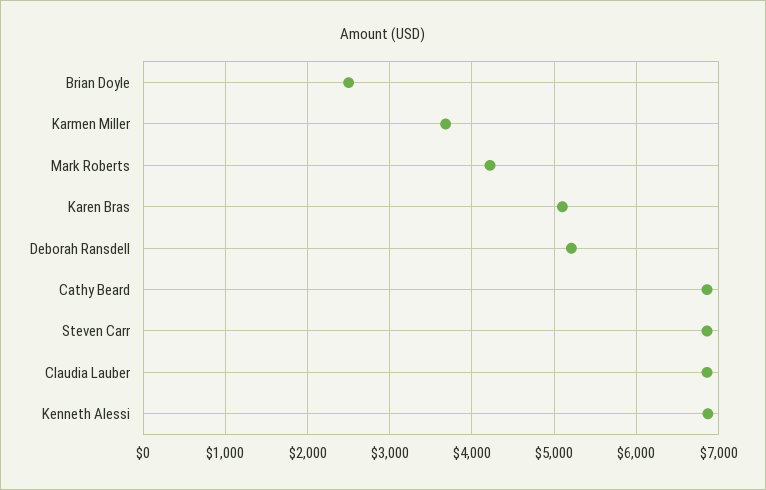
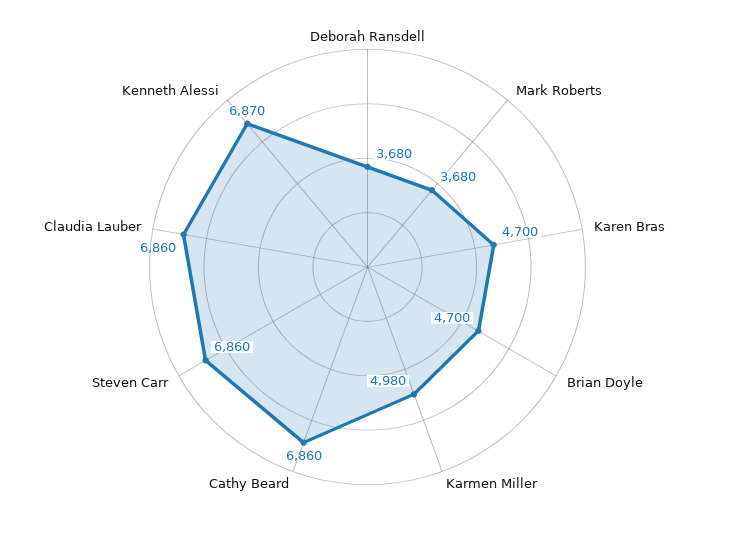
  {
-   "Brian Doyle": 2500,
+   "Brian Doyle": 4700,
-   "Karmen Miller": 3700,
+   "Karmen Miller": 4980,
-   "Mark Roberts": 4200,
+   "Mark Roberts": 3680,
-   "Karen Bras": 5100,
+   "Karen Bras": 4700,
-   "Deborah Ransdell": 5200,
+   "Deborah Ransdell": 3680,
    "Cathy Beard": 6860,
    "Steven Carr": 6860,
    "Claudia Lauber": 6860,
    "Kenneth Alessi": 6870
  }

